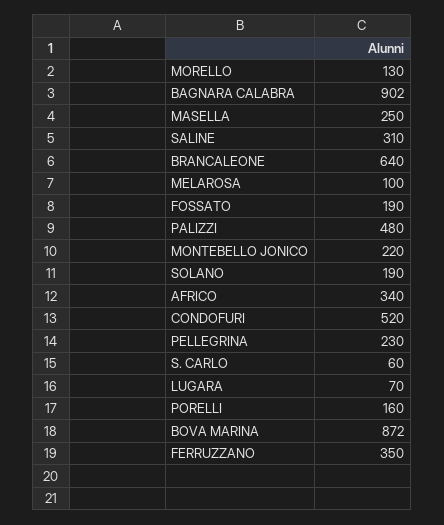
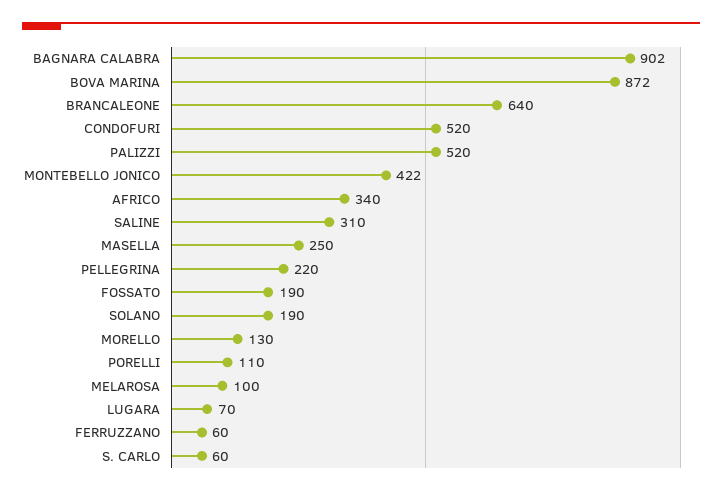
  {
    "MORELLO": 130,
    "BAGNARA CALABRA": 902,
    "MASELLA": 250,
    "SALINE": 310,
    "BRANCALEONE": 640,
    "MELAROSA": 100,
    "FOSSATO": 190,
-   "PALIZZI": 480,
+   "PALIZZI": 520,
-   "MONTEBELLO JONICO": 220,
+   "MONTEBELLO JONICO": 422,
    "SOLANO": 190,
    "AFRICO": 340,
    "CONDOFURI": 520,
-   "PELLEGRINA": 230,
+   "PELLEGRINA": 220,
    "S. CARLO": 60,
    "LUGARA": 70,
-   "PORELLI": 160,
+   "PORELLI": 110,
    "BOVA MARINA": 872,
-   "FERRUZZANO": 350
+   "FERRUZZANO": 60
  }

